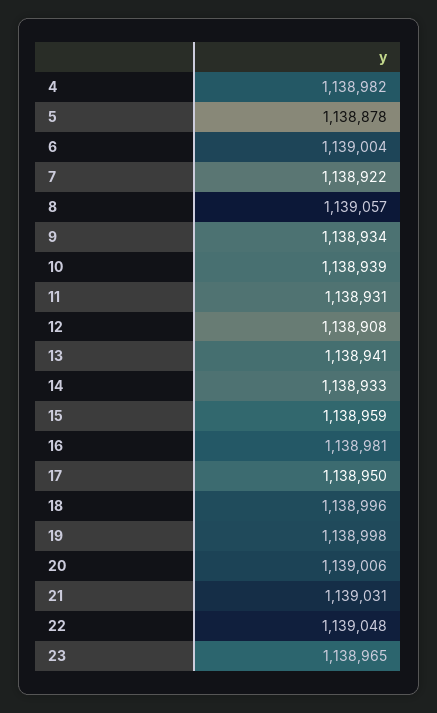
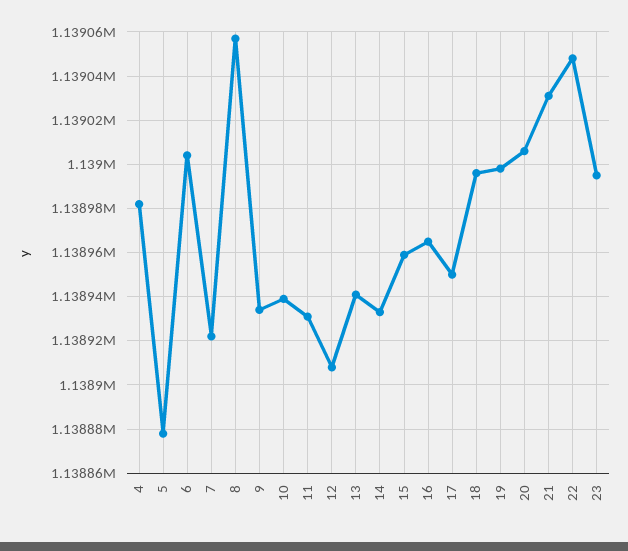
  {
    "4": 1138982,
    "5": 1138878,
    "6": 1139004,
    "7": 1138922,
    "8": 1139057,
    "9": 1138934,
    "10": 1138939,
    "11": 1138931,
    "12": 1138908,
    "13": 1138941,
    "14": 1138933,
    "15": 1138959,
-   "16": 1138981,
+   "16": 1138965,
    "17": 1138950,
    "18": 1138996,
    "19": 1138998,
    "20": 1139006,
    "21": 1139031,
    "22": 1139048,
-   "23": 1138965
+   "23": 1138995
  }

